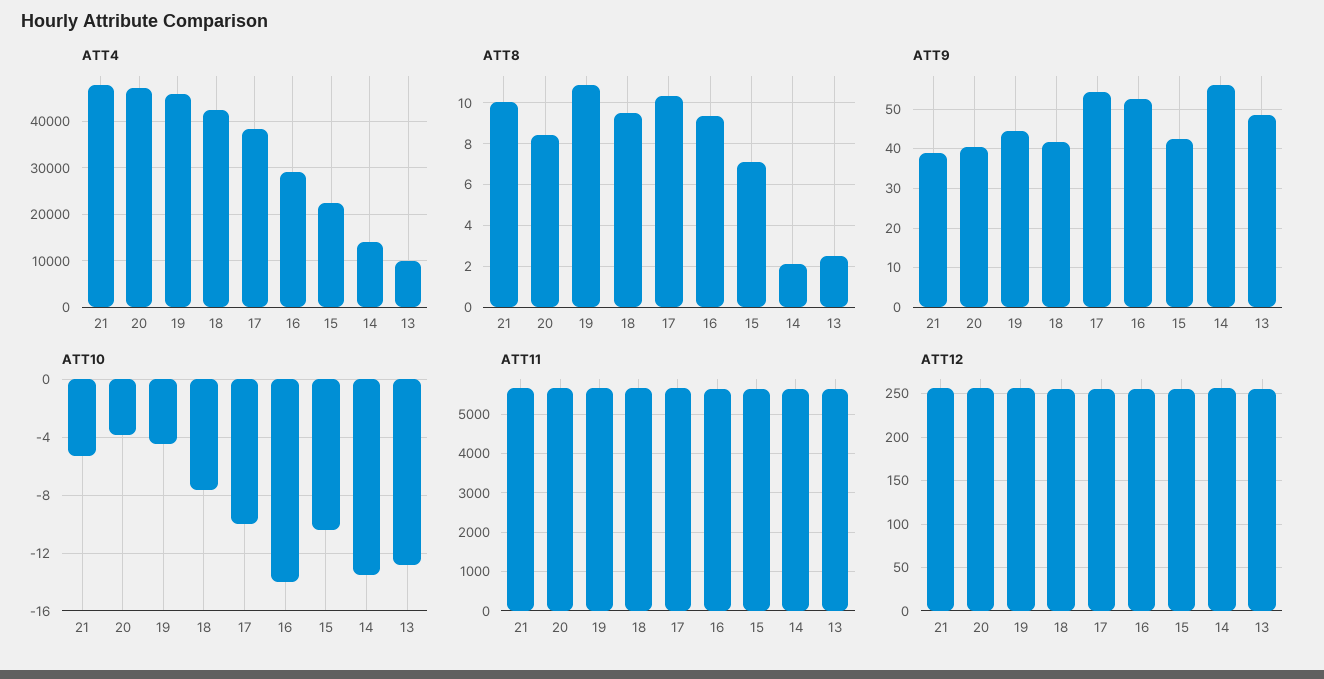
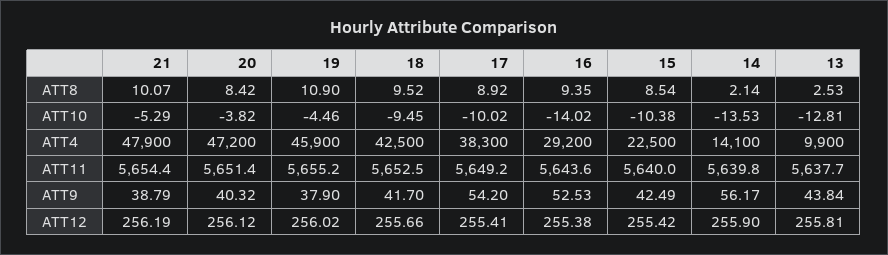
  {
    "ATT4": {
      "21": 47900,
      "20": 47200,
      "19": 45900,
      "18": 42500,
      "17": 38300,
      "16": 29200,
      "15": 22500,
      "14": 14100,
      "13": 9900
    },
    "ATT8": {
      "21": 10.07,
      "20": 8.42,
      "19": 10.9,
      "18": 9.52,
-     "17": 10.5,
+     "17": 8.92,
      "16": 9.35,
-     "15": 7,
+     "15": 8.54,
      "14": 2.14,
      "13": 2.53
    },
    "ATT9": {
      "21": 38.79,
      "20": 40.32,
-     "19": 44,
+     "19": 37.9,
      "18": 41.7,
      "17": 54.2,
      "16": 52.53,
      "15": 42.49,
      "14": 56.17,
-     "13": 48
+     "13": 43.84
    },
    "ATT10": {
      "21": -5.29,
      "20": -3.82,
      "19": -4.46,
-     "18": -7.5,
+     "18": -9.45,
      "17": -10.02,
      "16": -14.02,
      "15": -10.38,
      "14": -13.53,
      "13": -12.81
    },
    "ATT11": {
      "21": 5654.4,
      "20": 5651.4,
      "19": 5655.2,
      "18": 5652.5,
      "17": 5649.2,
      "16": 5643.6,
      "15": 5640,
      "14": 5639.8,
      "13": 5637.7
    },
    "ATT12": {
      "21": 256.19,
      "20": 256.12,
      "19": 256.02,
      "18": 255.66,
      "17": 255.41,
      "16": 255.38,
      "15": 255.42,
      "14": 255.9,
      "13": 255.81
    }
  }

